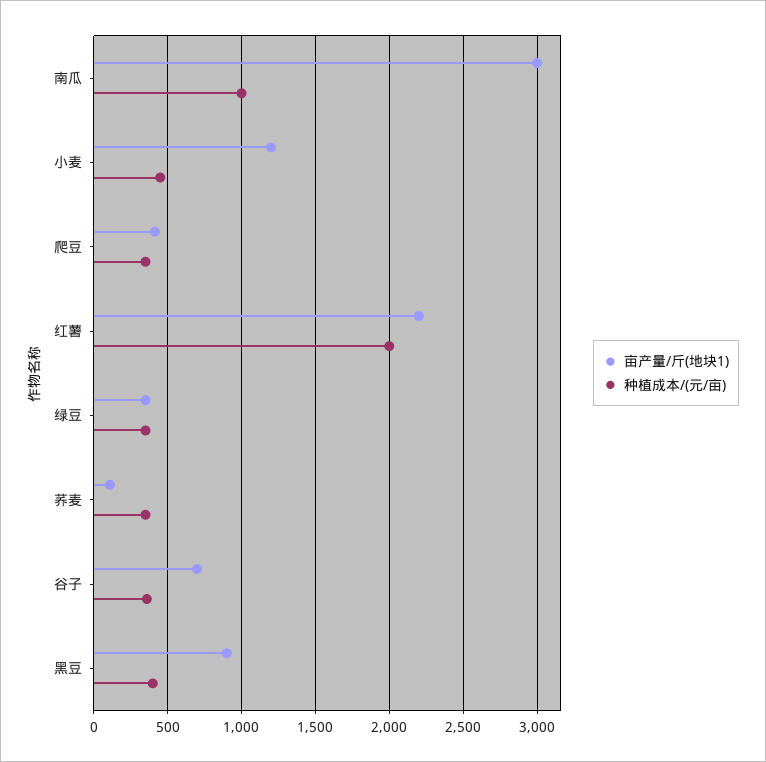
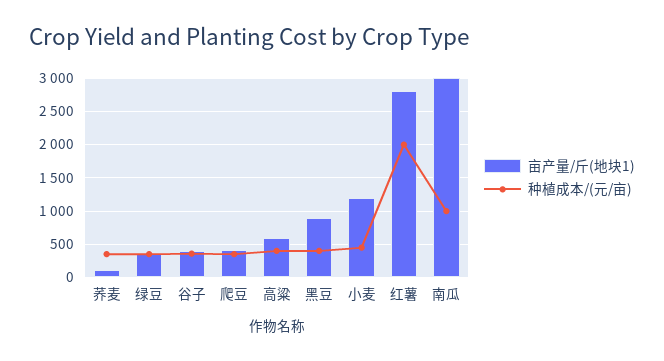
  {
    "亩产量/斤(地块1)": {
      "南瓜": 3000,
      "小麦": 1200,
      "爬豆": 400,
-     "红薯": 2200,
+     "红薯": 2800,
      "绿豆": 350,
      "荞麦": 100,
-     "谷子": 700,
+     "谷子": 400,
-     "黑豆": 900
+     "黑豆": 900,
+     "高粱": 600
    },
    "种植成本/(元/亩)": {
      "南瓜": 1000,
      "小麦": 450,
      "爬豆": 350,
      "红薯": 2000,
      "绿豆": 350,
      "荞麦": 350,
      "谷子": 350,
-     "黑豆": 400
+     "黑豆": 400,
+     "高粱": 400
    }
  }

